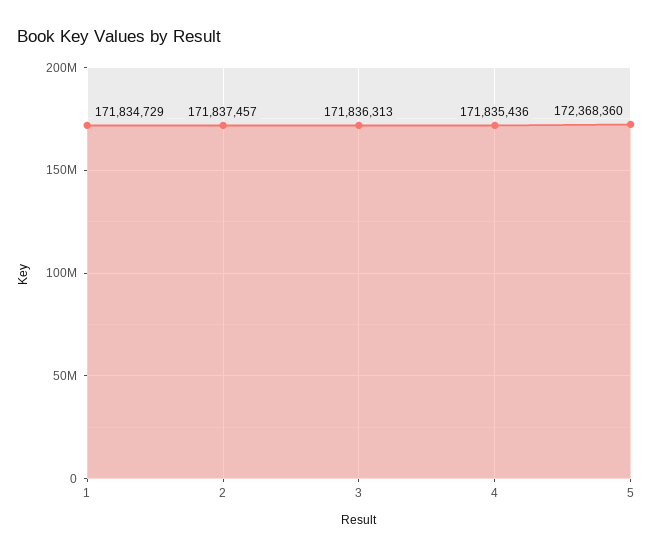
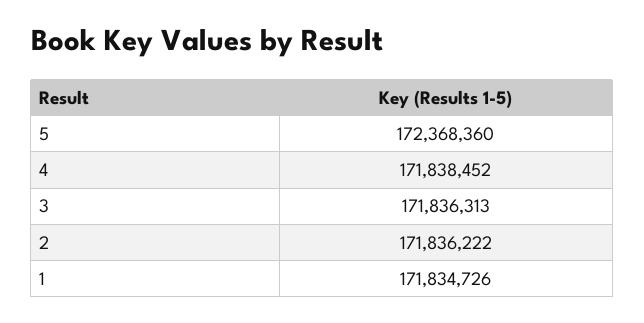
  {
-   "1": 171834729,
+   "1": 171834726,
-   "2": 171837457,
+   "2": 171836222,
    "3": 171836313,
-   "4": 171835436,
+   "4": 171838452,
    "5": 172368360
  }

